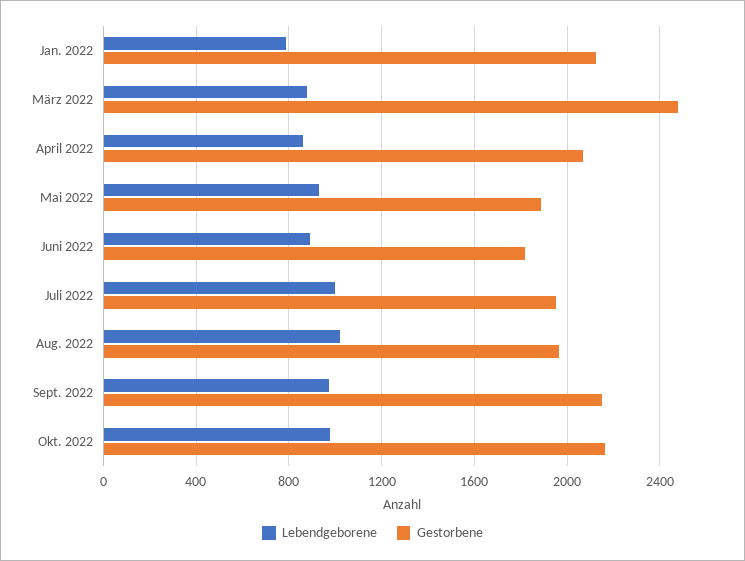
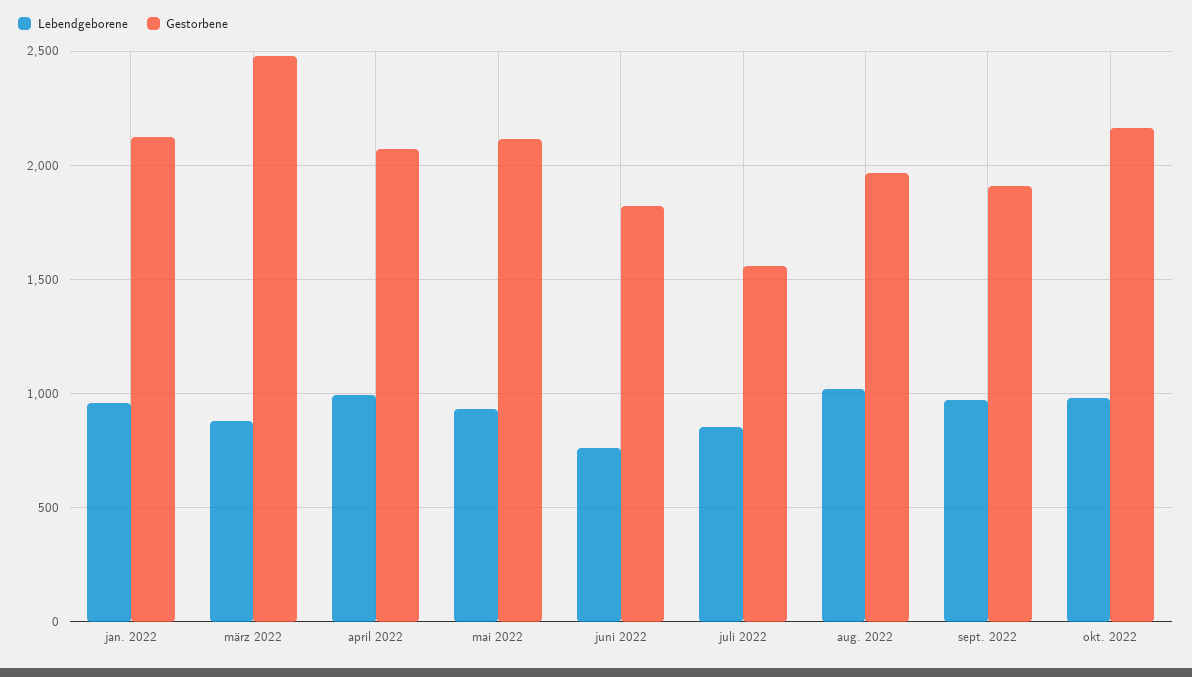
  {
    "Lebendgeborene": {
-     "Jan. 2022": 800,
+     "Jan. 2022": 950,
      "März 2022": 900,
-     "April 2022": 850,
+     "April 2022": 1000,
      "Mai 2022": 950,
-     "Juni 2022": 900,
+     "Juni 2022": 750,
-     "Juli 2022": 1000,
+     "Juli 2022": 850,
      "Aug. 2022": 1000,
      "Sept. 2022": 950,
      "Okt. 2022": 1000
    },
    "Gestorbene": {
      "Jan. 2022": 2150,
      "März 2022": 2500,
      "April 2022": 2050,
-     "Mai 2022": 1900,
+     "Mai 2022": 2100,
      "Juni 2022": 1800,
-     "Juli 2022": 1950,
+     "Juli 2022": 1550,
      "Aug. 2022": 1950,
-     "Sept. 2022": 2150,
+     "Sept. 2022": 1900,
      "Okt. 2022": 2150
    }
  }

